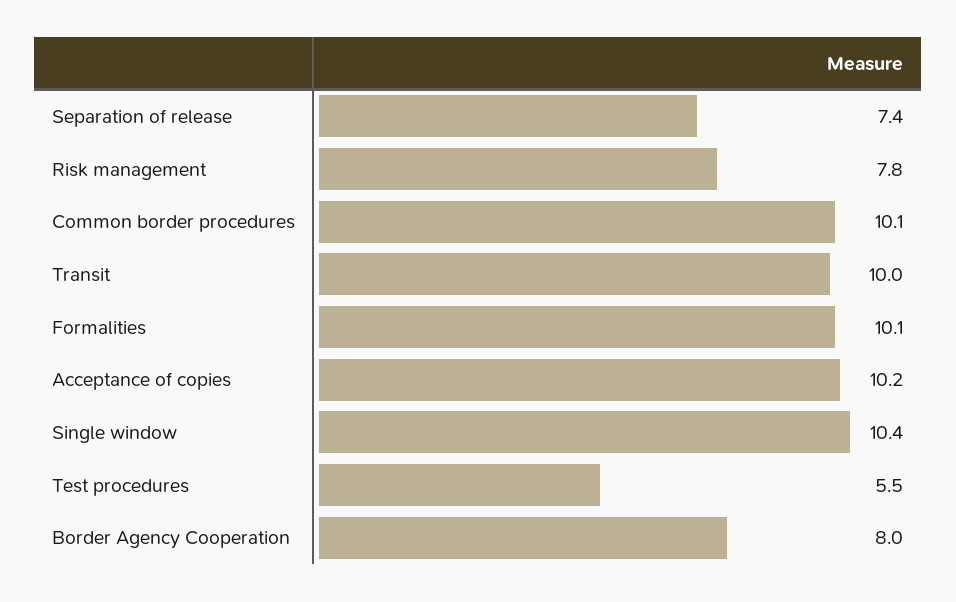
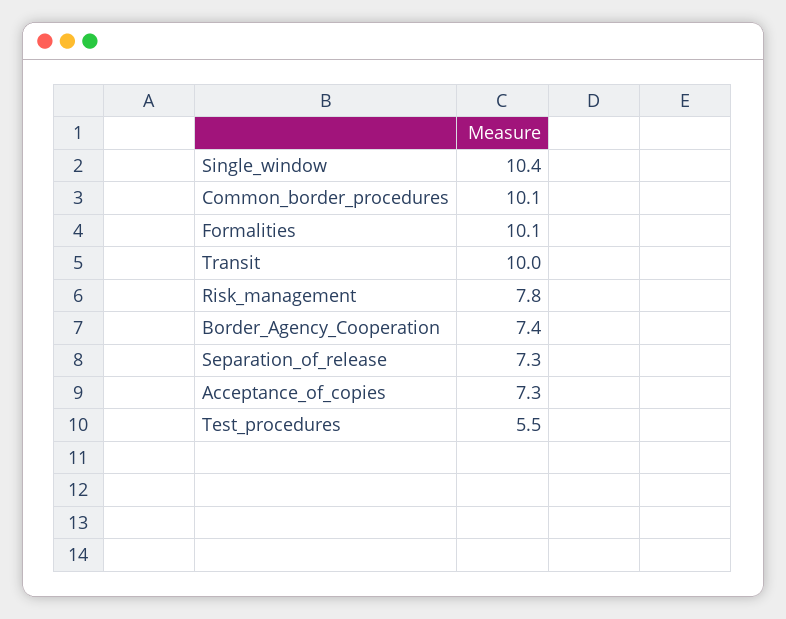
  {
-   "Separation of release": 7.4,
+   "Separation of release": 7.3,
    "Risk management": 7.8,
    "Common border procedures": 10.1,
    "Transit": 10,
    "Formalities": 10.1,
-   "Acceptance of copies": 10.2,
+   "Acceptance of copies": 7.3,
    "Single window": 10.4,
    "Test procedures": 5.5,
-   "Border Agency Cooperation": 8
+   "Border Agency Cooperation": 7.4
  }

